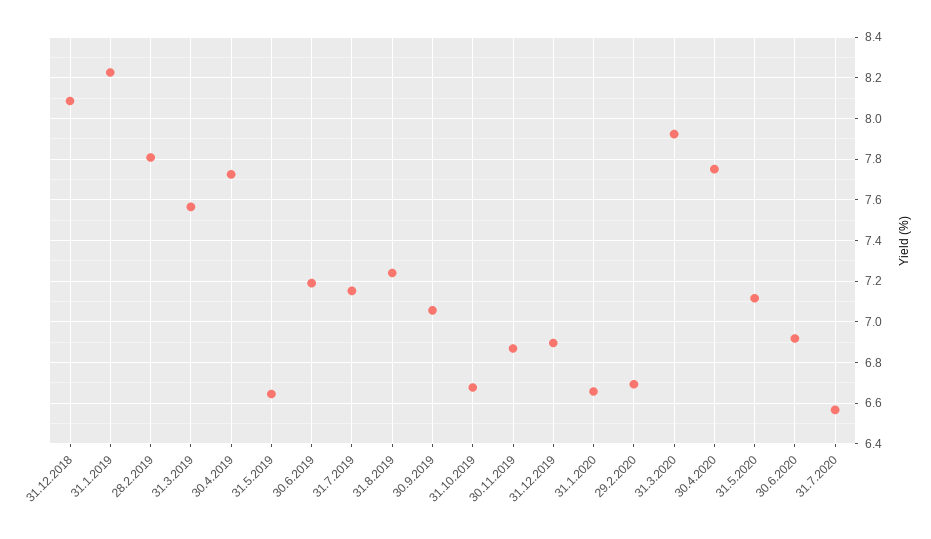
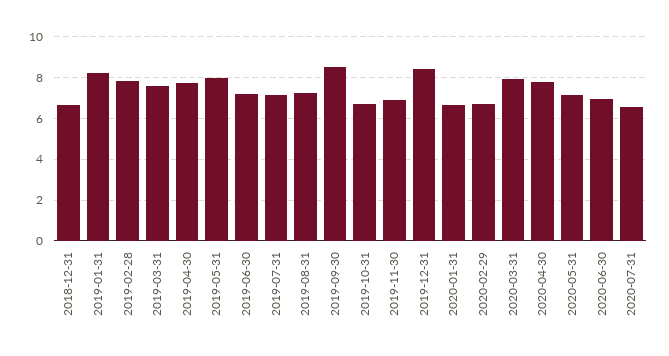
  {
-   "31.12.2018": 8.1,
+   "31.12.2018": 6.5,
    "31.1.2019": 8.25,
    "28.2.2019": 7.8,
    "31.3.2019": 7.55,
    "30.4.2019": 7.75,
-   "31.5.2019": 6.65,
+   "31.5.2019": 8,
    "30.6.2019": 7.2,
    "31.7.2019": 7.15,
    "31.8.2019": 7.25,
-   "30.9.2019": 7.05,
+   "30.9.2019": 8.5,
    "31.10.2019": 6.7,
    "30.11.2019": 6.85,
-   "31.12.2019": 6.9,
+   "31.12.2019": 8.5,
    "31.1.2020": 6.65,
    "29.2.2020": 6.7,
    "31.3.2020": 7.9,
    "30.4.2020": 7.75,
    "31.5.2020": 7.1,
    "30.6.2020": 6.9,
    "31.7.2020": 6.55
  }

